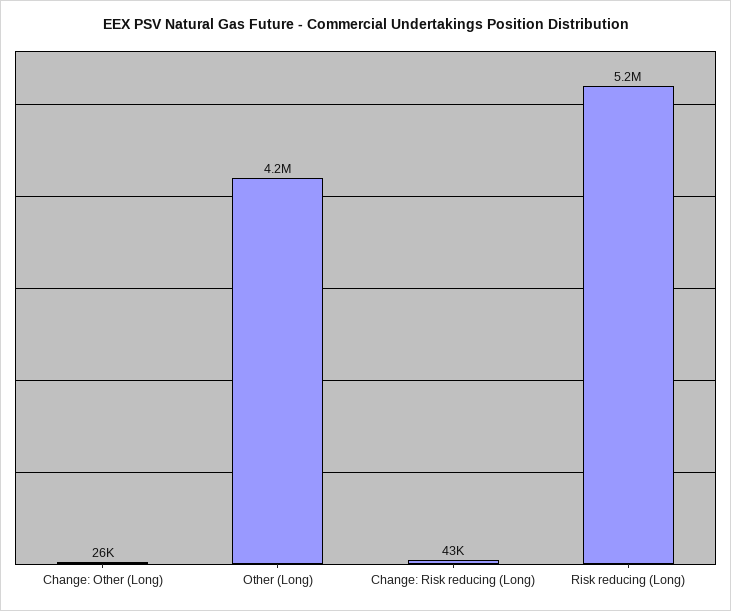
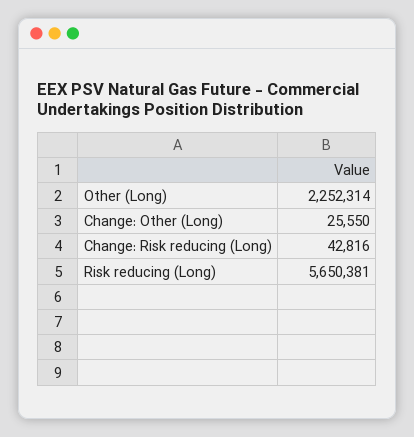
  {
    "Change: Other (Long)": 25550,
-   "Other (Long)": 4200000,
+   "Other (Long)": 2252314,
    "Change: Risk reducing (Long)": 42816,
-   "Risk reducing (Long)": 5200000
+   "Risk reducing (Long)": 5650381
  }

